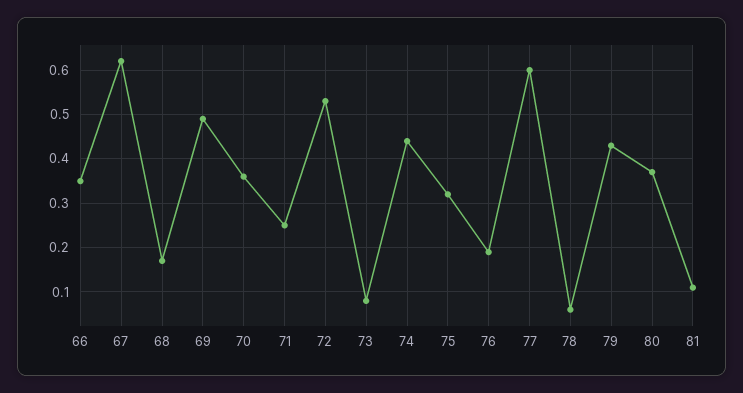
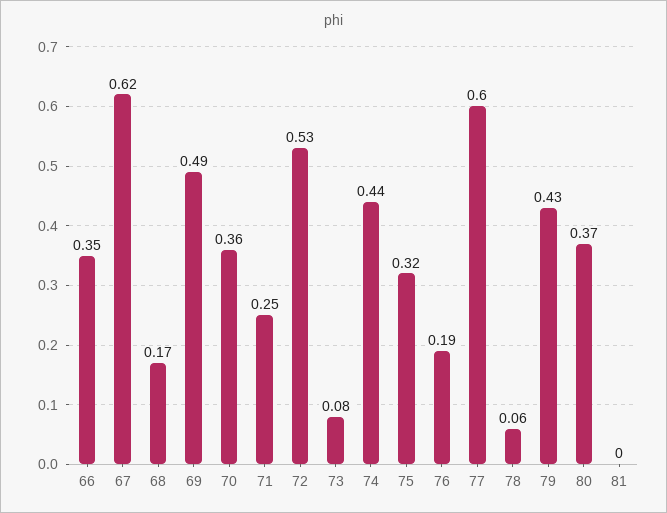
  {
    "66": 0.35,
    "67": 0.62,
    "68": 0.17,
    "69": 0.49,
    "70": 0.36,
    "71": 0.25,
    "72": 0.53,
    "73": 0.08,
    "74": 0.44,
    "75": 0.32,
    "76": 0.19,
    "77": 0.6,
    "78": 0.06,
    "79": 0.43,
    "80": 0.37,
-   "81": 0.1
+   "81": 0
  }

